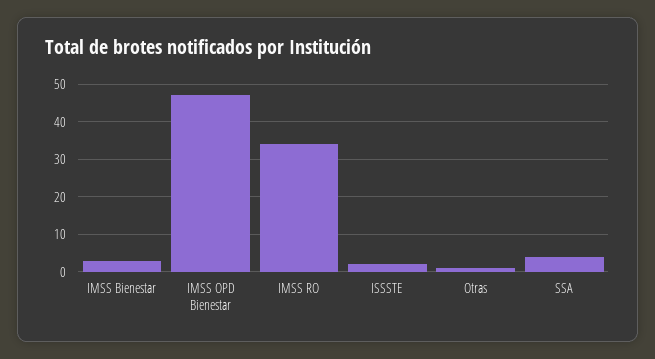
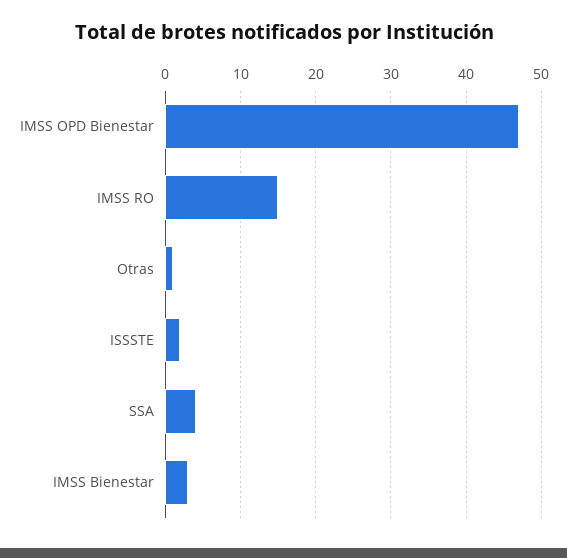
  {
    "IMSS Bienestar": 3,
    "IMSS OPD Bienestar": 47,
-   "IMSS RO": 35,
+   "IMSS RO": 15,
    "ISSSTE": 2,
    "Otras": 1,
    "SSA": 4
  }

